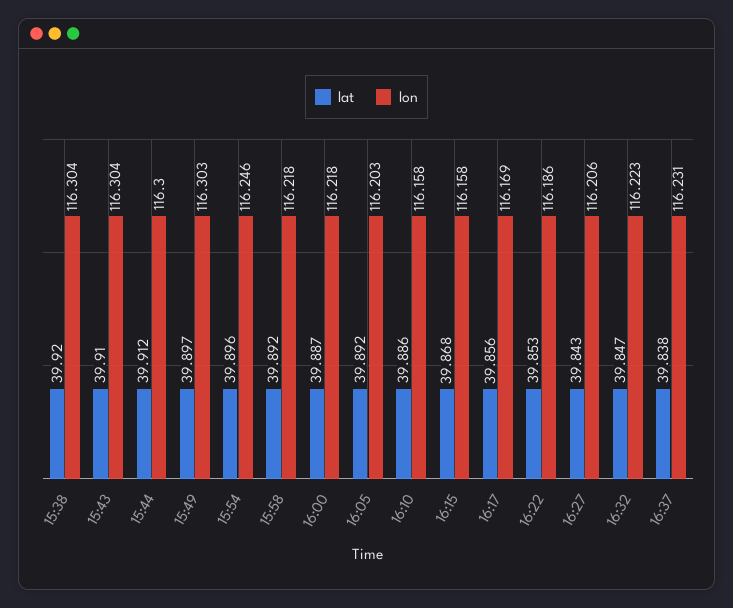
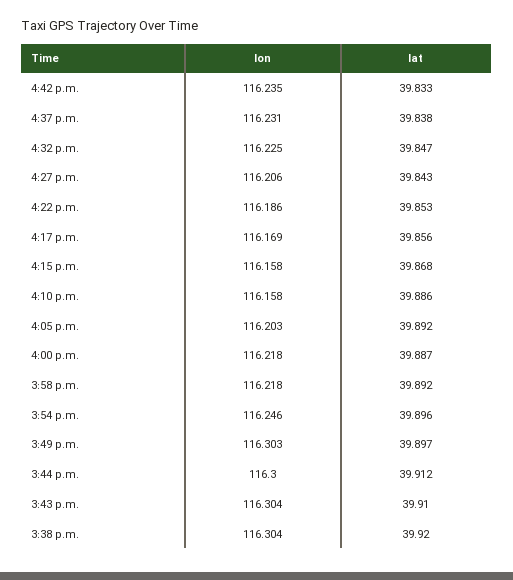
  {
    "lat": {
      "15:38": 39.92,
      "15:43": 39.91,
      "15:44": 39.912,
      "15:49": 39.897,
      "15:54": 39.896,
      "15:58": 39.892,
      "16:00": 39.887,
      "16:05": 39.892,
      "16:10": 39.886,
      "16:15": 39.868,
      "16:17": 39.856,
      "16:22": 39.853,
      "16:27": 39.843,
      "16:32": 39.847,
-     "16:37": 39.838
+     "16:37": 39.838,
+     "4:42 p.m.": 39.833
    },
    "lon": {
      "15:38": 116.304,
      "15:43": 116.304,
      "15:44": 116.3,
      "15:49": 116.303,
      "15:54": 116.246,
      "15:58": 116.218,
      "16:00": 116.218,
      "16:05": 116.203,
      "16:10": 116.158,
      "16:15": 116.158,
      "16:17": 116.169,
      "16:22": 116.186,
      "16:27": 116.206,
-     "16:32": 116.223,
+     "16:32": 116.225,
-     "16:37": 116.231
+     "16:37": 116.231,
+     "4:42 p.m.": 116.235
    }
  }

